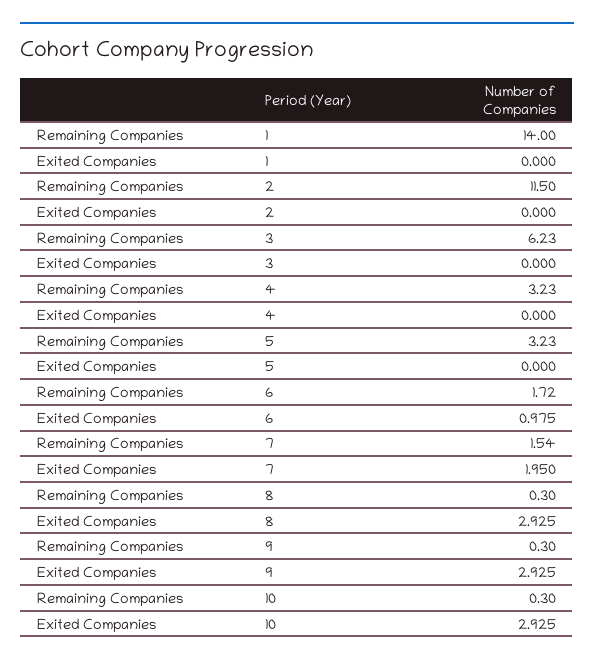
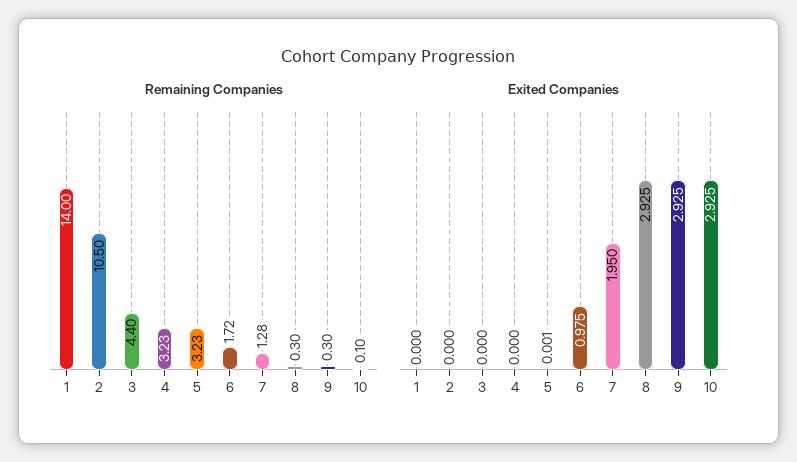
  {
    "Remaining Companies": {
      "1": 14,
-     "2": 11.5,
+     "2": 10.5,
-     "3": 6.23,
+     "3": 4.4,
      "4": 3.23,
      "5": 3.23,
      "6": 1.72,
-     "7": 1.54,
+     "7": 1.28,
      "8": 0.3,
      "9": 0.3,
-     "10": 0.3
+     "10": 0.1
    },
    "Exited Companies": {
      "1": 0,
      "2": 0,
      "3": 0,
      "4": 0,
-     "5": 0,
+     "5": 0.001,
      "6": 0.975,
      "7": 1.95,
      "8": 2.925,
      "9": 2.925,
      "10": 2.925
    }
  }

